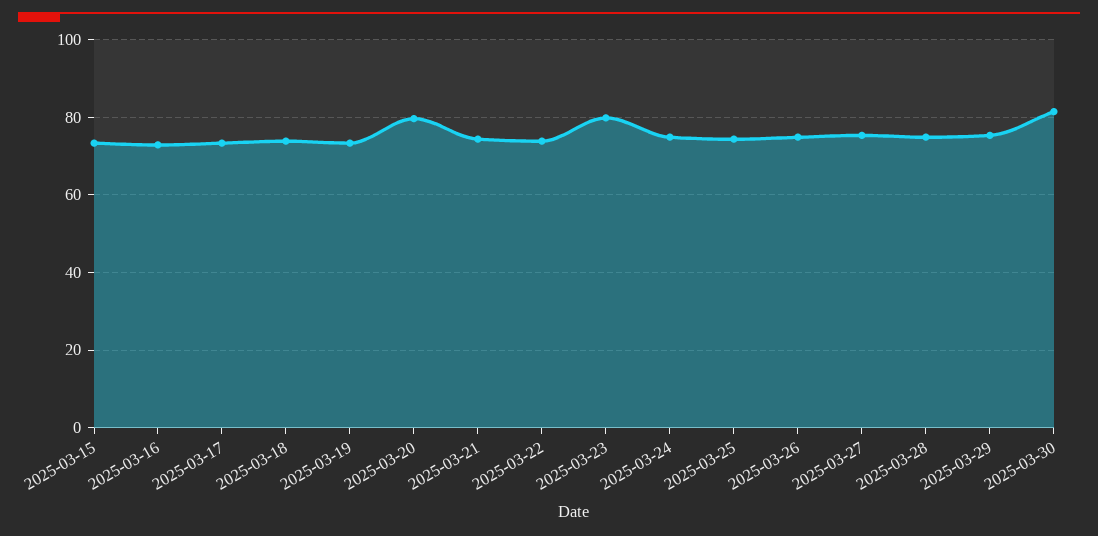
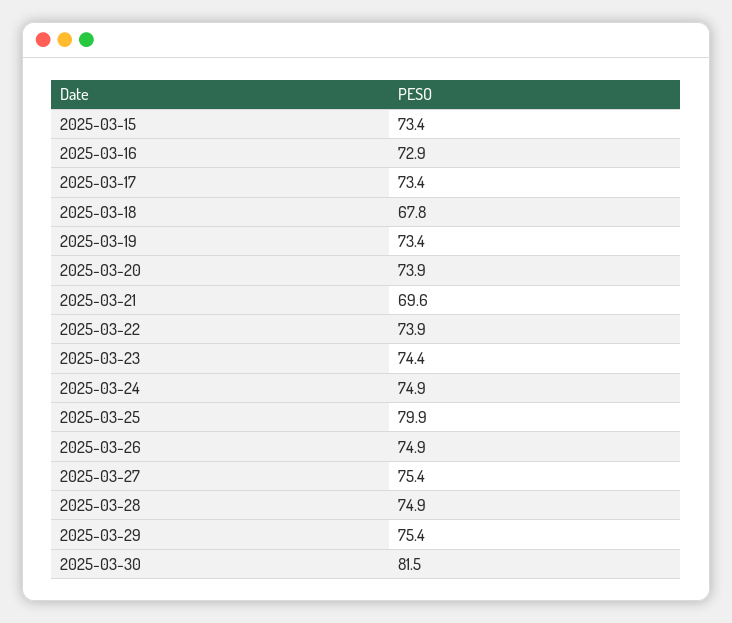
  {
    "2025-03-15": 73.4,
    "2025-03-16": 72.9,
    "2025-03-17": 73.4,
-   "2025-03-18": 74,
+   "2025-03-18": 67.8,
    "2025-03-19": 73.4,
-   "2025-03-20": 80,
+   "2025-03-20": 73.9,
-   "2025-03-21": 74,
+   "2025-03-21": 69.6,
    "2025-03-22": 73.9,
-   "2025-03-23": 80,
+   "2025-03-23": 74.4,
    "2025-03-24": 74.9,
-   "2025-03-25": 74,
+   "2025-03-25": 79.9,
    "2025-03-26": 74.9,
    "2025-03-27": 75.4,
    "2025-03-28": 74.9,
    "2025-03-29": 75.4,
    "2025-03-30": 81.5
  }

